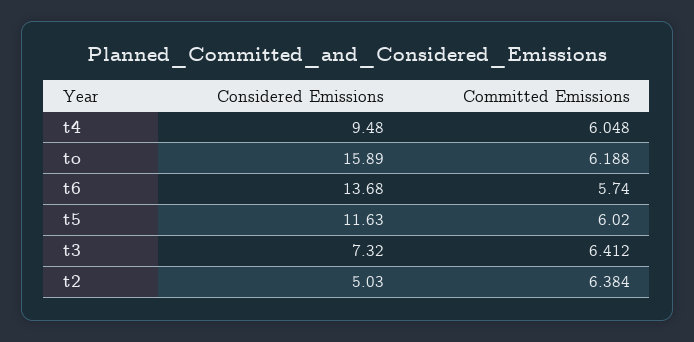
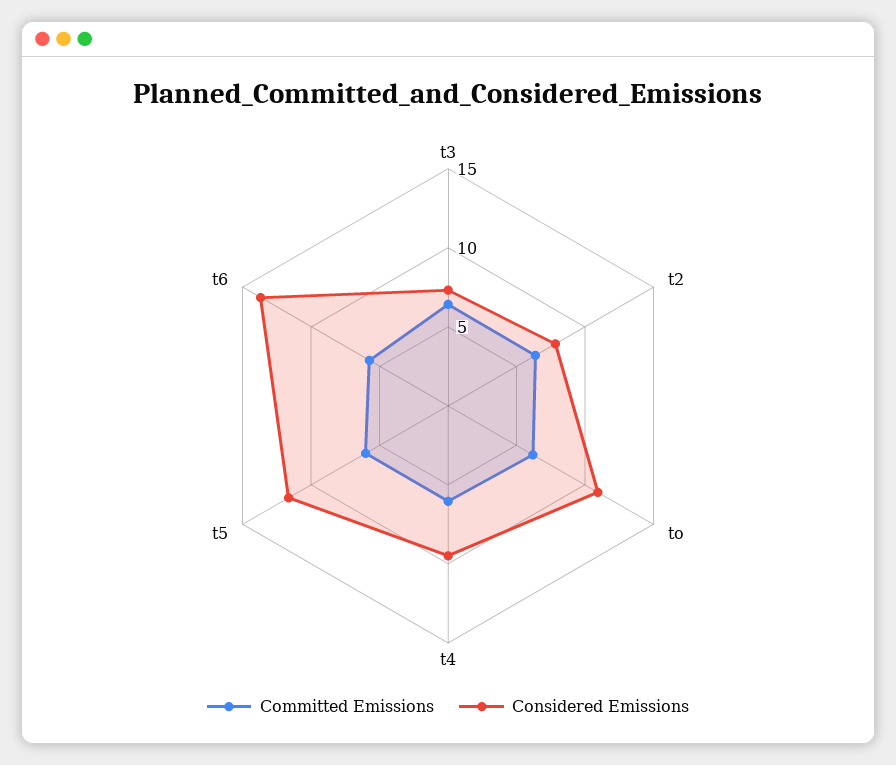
  {
    "Considered Emissions": {
      "t4": 9.48,
-     "to": 15.89,
+     "to": 11,
      "t6": 13.68,
      "t5": 11.63,
      "t3": 7.32,
-     "t2": 5.03
+     "t2": 8
    },
    "Committed Emissions": {
      "t4": 6.048,
      "to": 6.188,
      "t6": 5.74,
      "t5": 6.02,
      "t3": 6.412,
      "t2": 6.384
    }
  }

